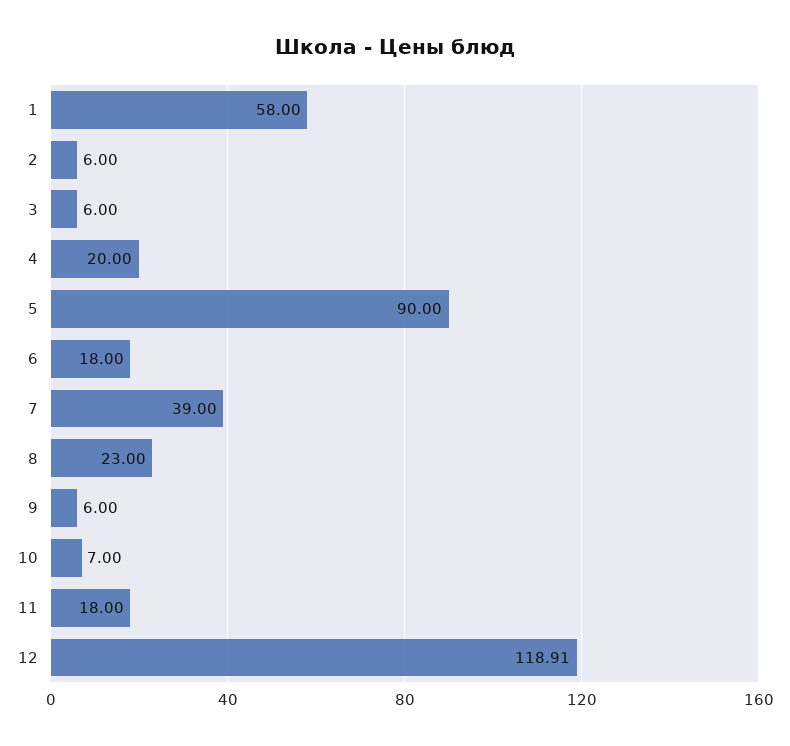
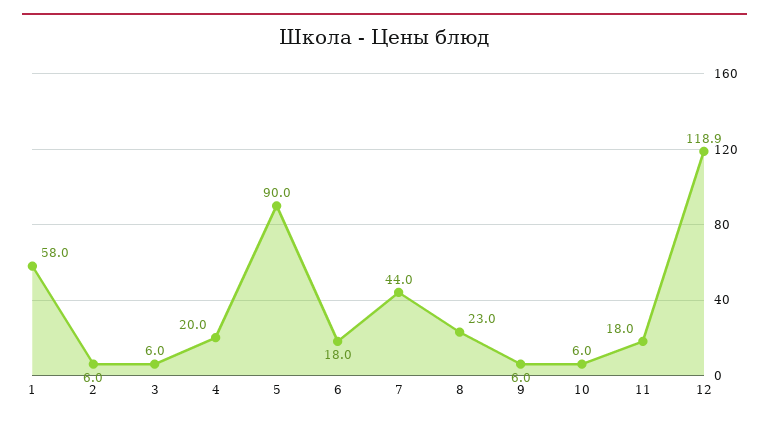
  {
    "1": 58,
    "2": 6,
    "3": 6,
    "4": 20,
    "5": 90,
    "6": 18,
-   "7": 39,
+   "7": 44,
    "8": 23,
    "9": 6,
-   "10": 7,
+   "10": 6,
    "11": 18,
    "12": 118.91
  }

